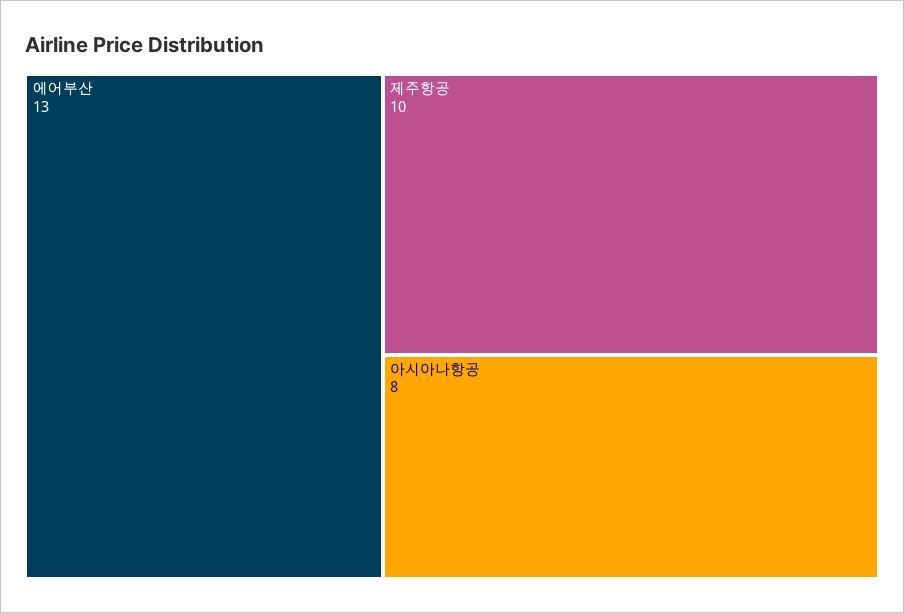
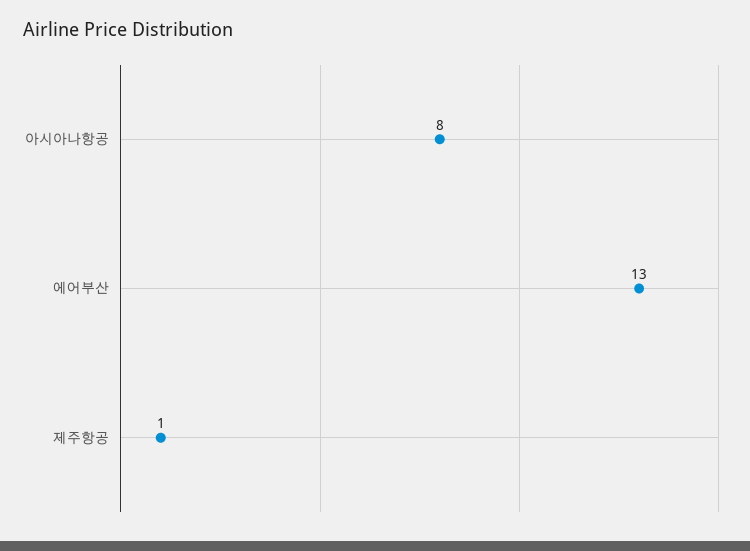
  {
    "에어부산": 13,
-   "제주항공": 10,
+   "제주항공": 1,
    "아시아나항공": 8
  }

